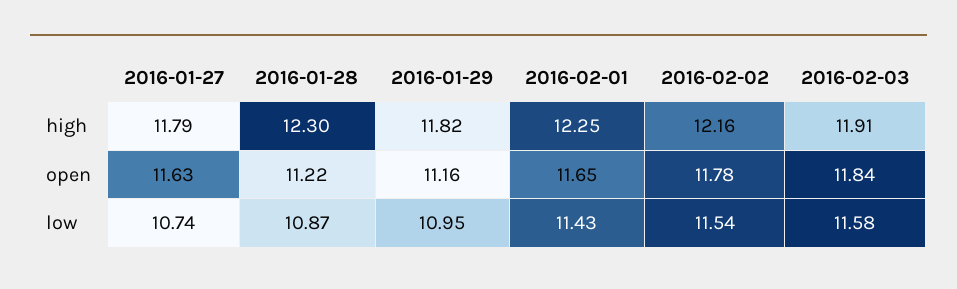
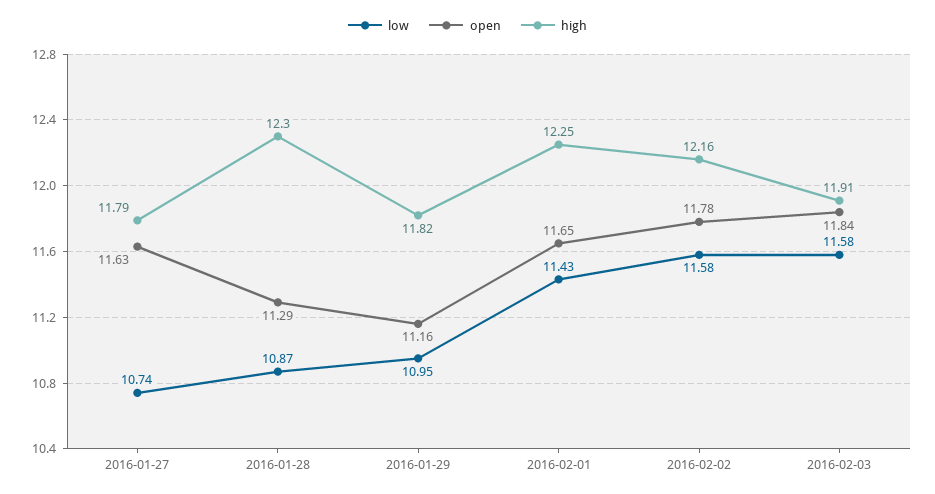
  {
    "high": {
      "2016-01-27": 11.79,
      "2016-01-28": 12.3,
      "2016-01-29": 11.82,
      "2016-02-01": 12.25,
      "2016-02-02": 12.16,
      "2016-02-03": 11.91
    },
    "open": {
      "2016-01-27": 11.63,
-     "2016-01-28": 11.22,
+     "2016-01-28": 11.29,
      "2016-01-29": 11.16,
      "2016-02-01": 11.65,
      "2016-02-02": 11.78,
      "2016-02-03": 11.84
    },
    "low": {
      "2016-01-27": 10.74,
      "2016-01-28": 10.87,
      "2016-01-29": 10.95,
      "2016-02-01": 11.43,
-     "2016-02-02": 11.54,
+     "2016-02-02": 11.58,
      "2016-02-03": 11.58
    }
  }

